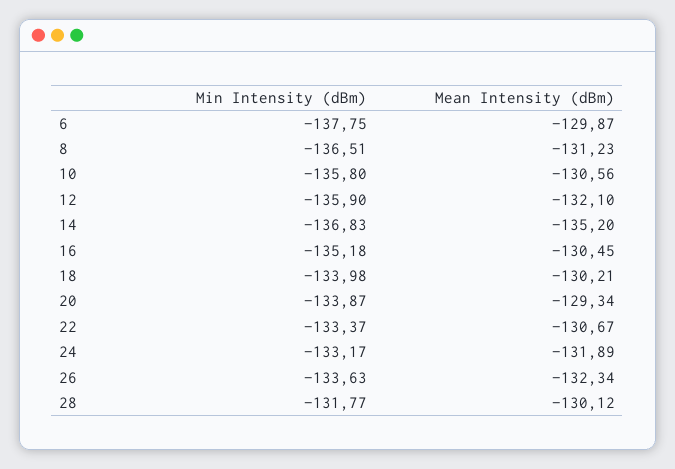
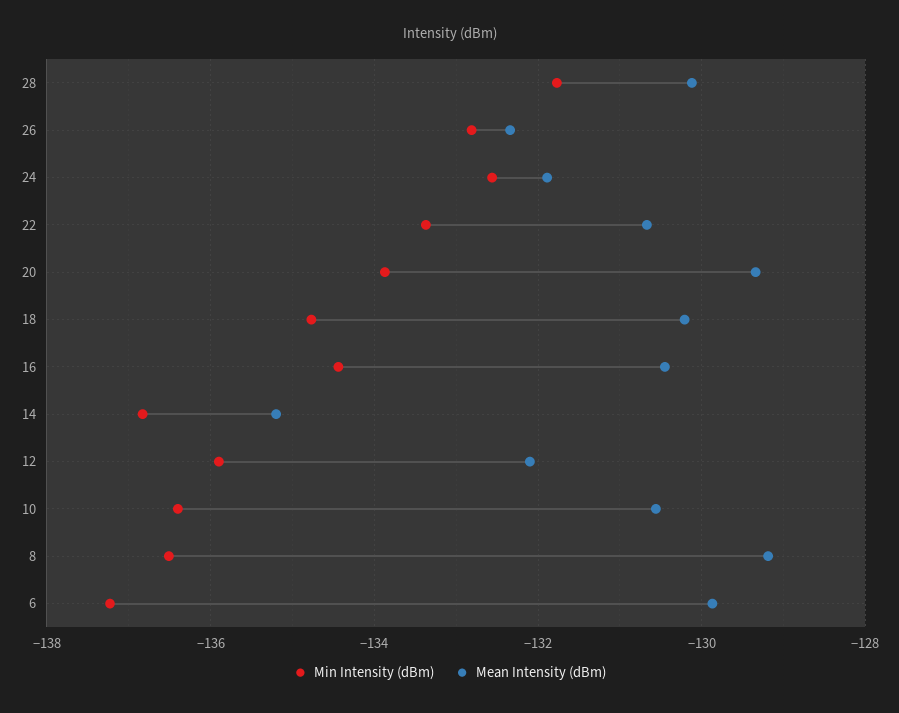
  {
    "Min Intensity (dBm)": {
-     "6": -137.75,
+     "6": -137.2,
      "8": -136.51,
-     "10": -135.8,
+     "10": -136.4,
      "12": -135.9,
      "14": -136.83,
-     "16": -135.18,
+     "16": -134.4,
-     "18": -133.98,
+     "18": -134.8,
      "20": -133.87,
      "22": -133.37,
-     "24": -133.17,
+     "24": -132.6,
-     "26": -133.63,
+     "26": -132.8,
      "28": -131.77
    },
    "Mean Intensity (dBm)": {
      "6": -129.87,
-     "8": -131.23,
+     "8": -129.2,
      "10": -130.56,
      "12": -132.1,
      "14": -135.2,
      "16": -130.45,
      "18": -130.21,
      "20": -129.34,
      "22": -130.67,
      "24": -131.89,
      "26": -132.34,
      "28": -130.12
    }
  }

